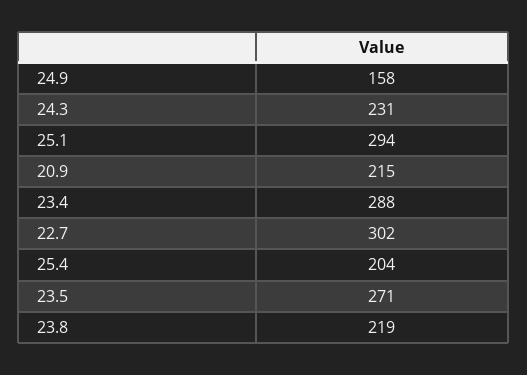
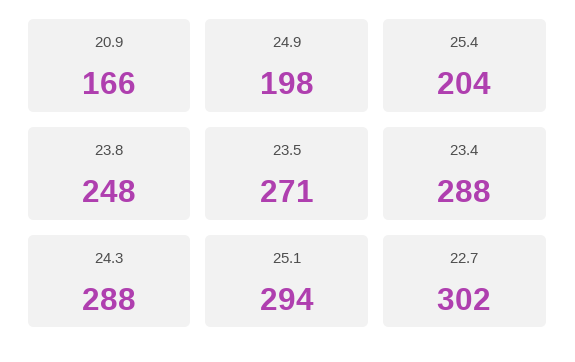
  {
-   "24.9": 158,
+   "24.9": 198,
-   "24.3": 231,
+   "24.3": 288,
    "25.1": 294,
-   "20.9": 215,
+   "20.9": 166,
    "23.4": 288,
    "22.7": 302,
    "25.4": 204,
    "23.5": 271,
-   "23.8": 219
+   "23.8": 248
  }

